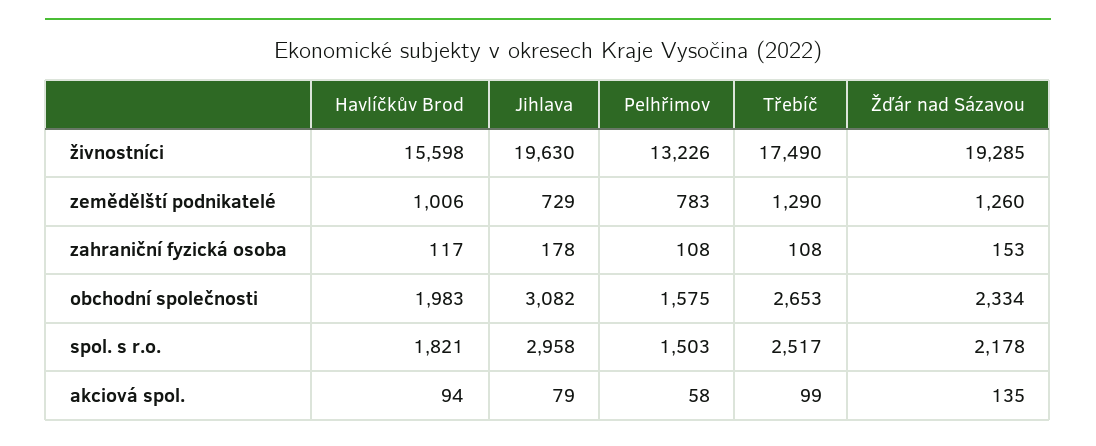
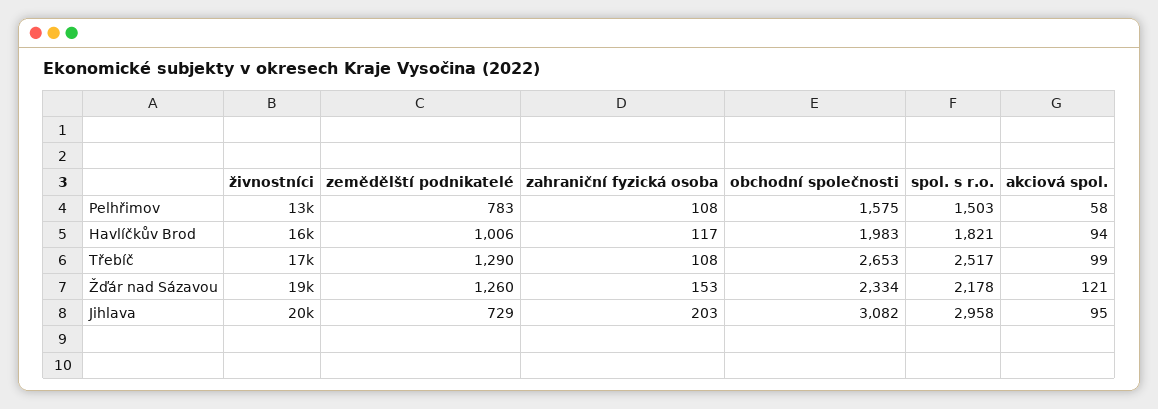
  {
    "Havlíčkův Brod": {
      "živnostníci": 15598,
      "zemědělští podnikatelé": 1006,
      "zahraniční fyzická osoba": 117,
      "obchodní společnosti": 1983,
      "spol. s r.o.": 1821,
      "akciová spol.": 94
    },
    "Jihlava": {
      "živnostníci": 19630,
      "zemědělští podnikatelé": 729,
-     "zahraniční fyzická osoba": 178,
+     "zahraniční fyzická osoba": 203,
      "obchodní společnosti": 3082,
      "spol. s r.o.": 2958,
-     "akciová spol.": 79
+     "akciová spol.": 95
    },
    "Pelhřimov": {
      "živnostníci": 13226,
      "zemědělští podnikatelé": 783,
      "zahraniční fyzická osoba": 108,
      "obchodní společnosti": 1575,
      "spol. s r.o.": 1503,
      "akciová spol.": 58
    },
    "Třebíč": {
      "živnostníci": 17490,
      "zemědělští podnikatelé": 1290,
      "zahraniční fyzická osoba": 108,
      "obchodní společnosti": 2653,
      "spol. s r.o.": 2517,
      "akciová spol.": 99
    },
    "Žďár nad Sázavou": {
      "živnostníci": 19285,
      "zemědělští podnikatelé": 1260,
      "zahraniční fyzická osoba": 153,
      "obchodní společnosti": 2334,
      "spol. s r.o.": 2178,
-     "akciová spol.": 135
+     "akciová spol.": 121
    }
  }

